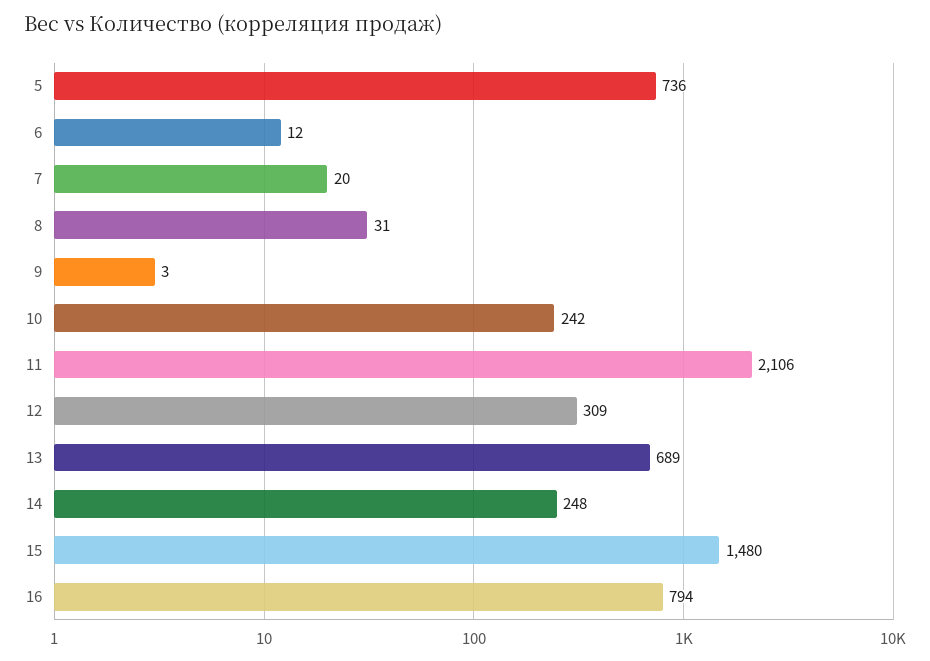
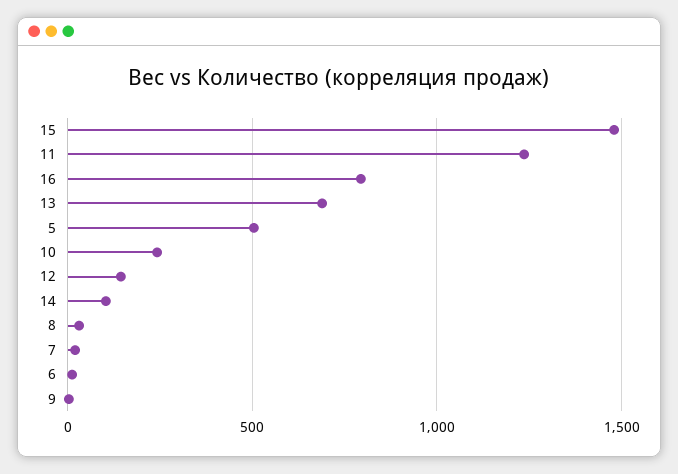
  {
-   "5": 736,
+   "5": 500,
    "6": 12,
    "7": 20,
    "8": 31,
    "9": 3,
    "10": 242,
-   "11": 2106,
+   "11": 1250,
-   "12": 309,
+   "12": 150,
    "13": 689,
-   "14": 248,
+   "14": 100,
    "15": 1480,
    "16": 794
  }

